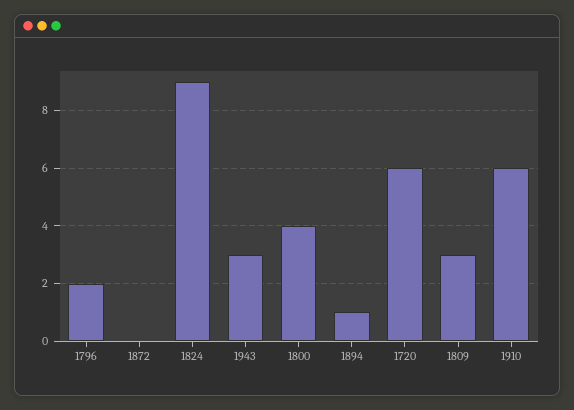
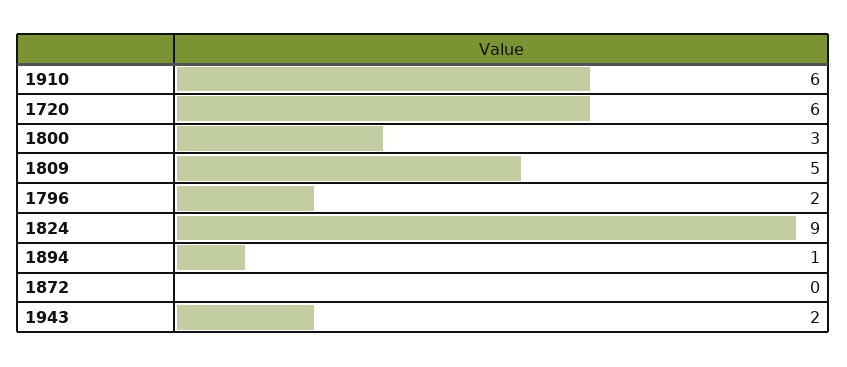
  {
    "1796": 2,
    "1872": 0,
    "1824": 9,
-   "1943": 3,
+   "1943": 2,
-   "1800": 4,
+   "1800": 3,
    "1894": 1,
    "1720": 6,
-   "1809": 3,
+   "1809": 5,
    "1910": 6
  }

